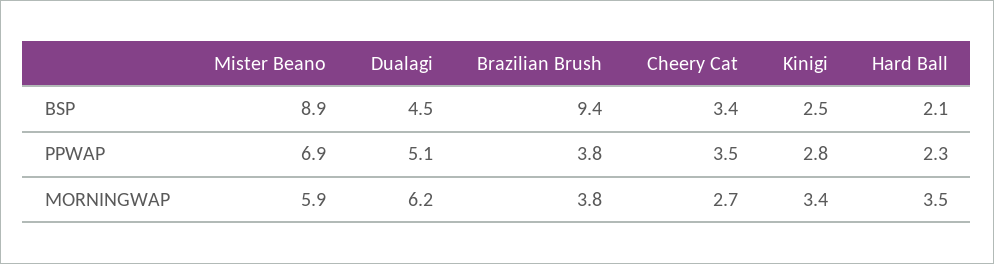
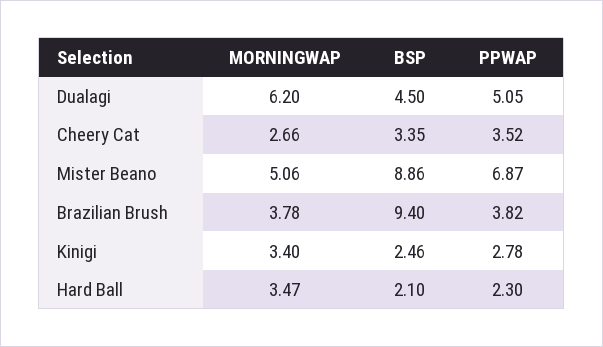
  {
    "Mister Beano": {
      "BSP": 8.86,
      "PPWAP": 6.87,
-     "MORNINGWAP": 5.9
+     "MORNINGWAP": 5.06
    },
    "Dualagi": {
      "BSP": 4.5,
      "PPWAP": 5.05,
      "MORNINGWAP": 6.2
    },
    "Brazilian Brush": {
      "BSP": 9.4,
      "PPWAP": 3.82,
      "MORNINGWAP": 3.78
    },
    "Cheery Cat": {
      "BSP": 3.35,
      "PPWAP": 3.52,
      "MORNINGWAP": 2.66
    },
    "Kinigi": {
      "BSP": 2.46,
      "PPWAP": 2.78,
      "MORNINGWAP": 3.4
    },
    "Hard Ball": {
      "BSP": 2.1,
      "PPWAP": 2.3,
      "MORNINGWAP": 3.47
    }
  }

